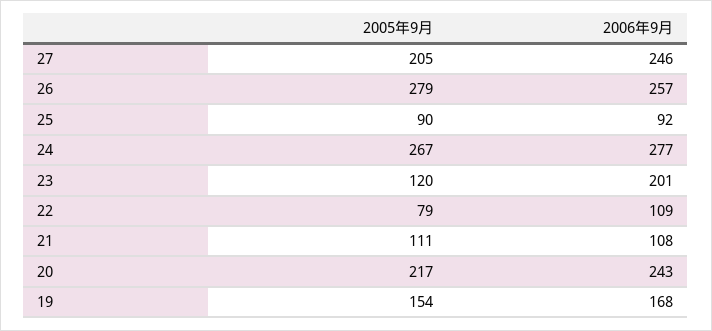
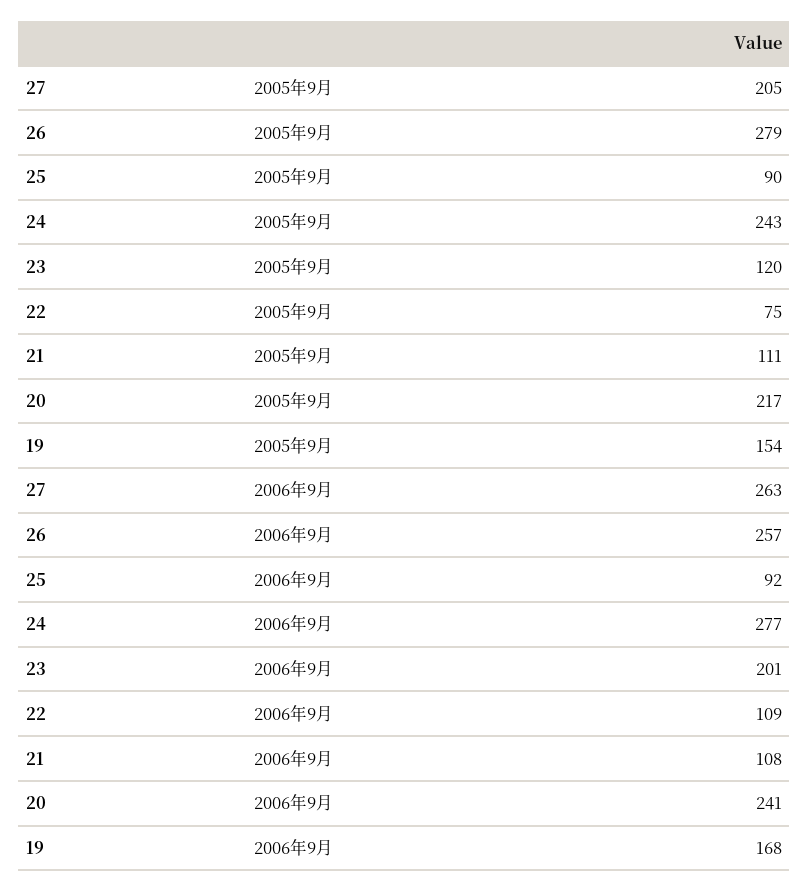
  {
    "2005年9月": {
      "27": 205,
      "26": 279,
      "25": 90,
-     "24": 267,
+     "24": 243,
      "23": 120,
-     "22": 79,
+     "22": 75,
      "21": 111,
      "20": 217,
      "19": 154
    },
    "2006年9月": {
-     "27": 246,
+     "27": 263,
      "26": 257,
      "25": 92,
      "24": 277,
      "23": 201,
      "22": 109,
      "21": 108,
-     "20": 243,
+     "20": 241,
      "19": 168
    }
  }

